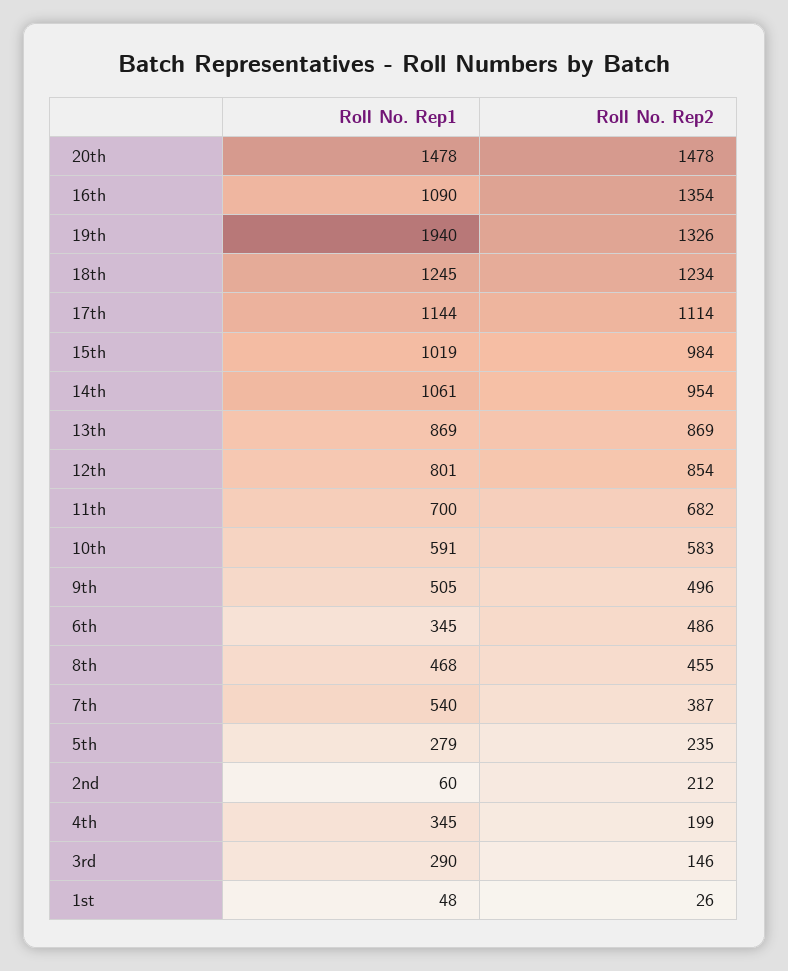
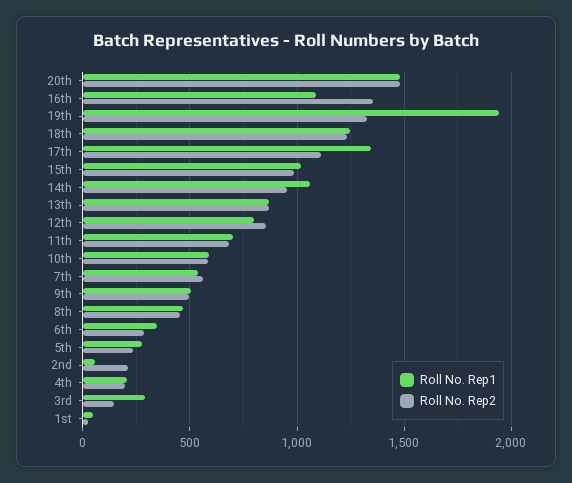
  {
    "Roll No. Rep1": {
      "20th": 1478,
      "16th": 1090,
      "19th": 1940,
      "18th": 1245,
-     "17th": 1144,
+     "17th": 1350,
      "15th": 1019,
      "14th": 1061,
      "13th": 869,
      "12th": 801,
      "11th": 700,
      "10th": 591,
      "9th": 505,
      "6th": 345,
      "8th": 468,
      "7th": 540,
      "5th": 279,
      "2nd": 60,
-     "4th": 345,
+     "4th": 200,
      "3rd": 290,
      "1st": 48
    },
    "Roll No. Rep2": {
      "20th": 1478,
      "16th": 1354,
      "19th": 1326,
      "18th": 1234,
      "17th": 1114,
      "15th": 984,
      "14th": 954,
      "13th": 869,
      "12th": 854,
      "11th": 682,
      "10th": 583,
      "9th": 496,
-     "6th": 486,
+     "6th": 300,
      "8th": 455,
-     "7th": 387,
+     "7th": 550,
      "5th": 235,
      "2nd": 212,
      "4th": 199,
      "3rd": 146,
      "1st": 26
    }
  }

